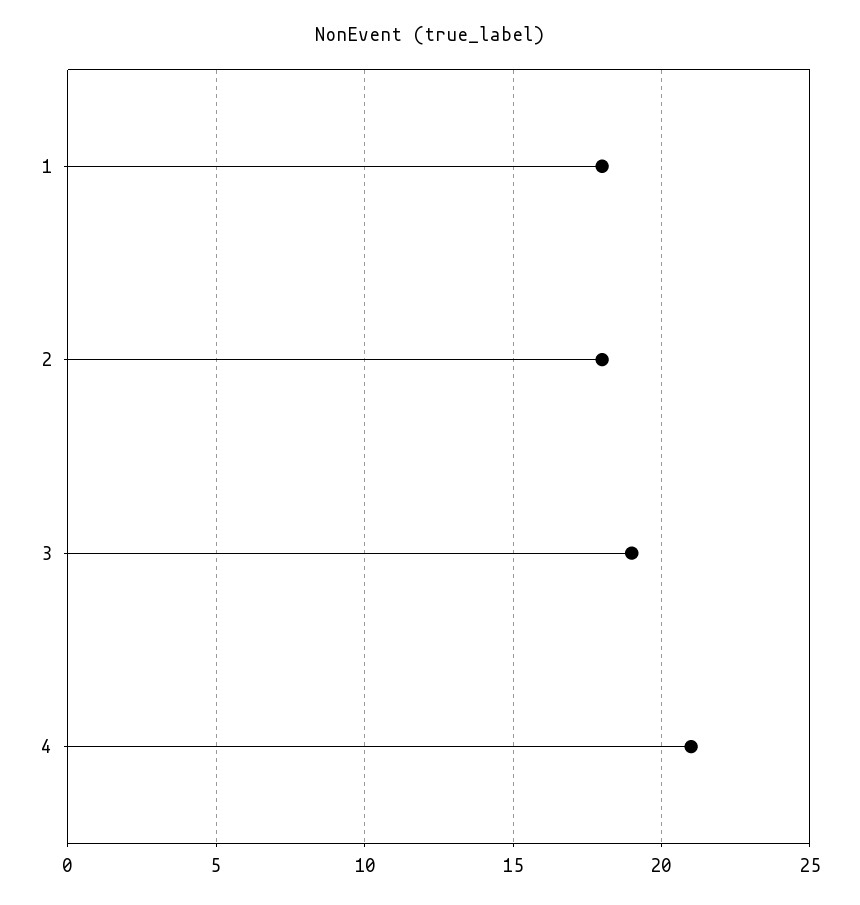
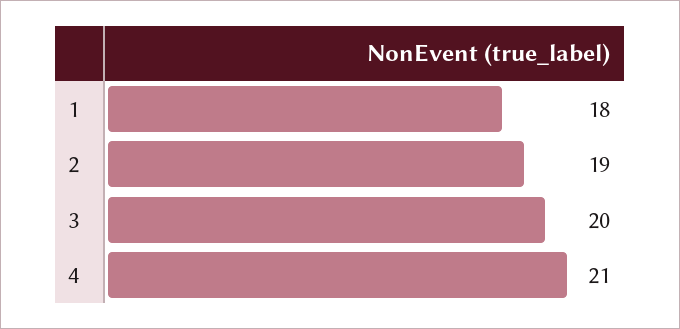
  {
    "1": 18,
-   "2": 18,
+   "2": 19,
-   "3": 19,
+   "3": 20,
    "4": 21
  }

